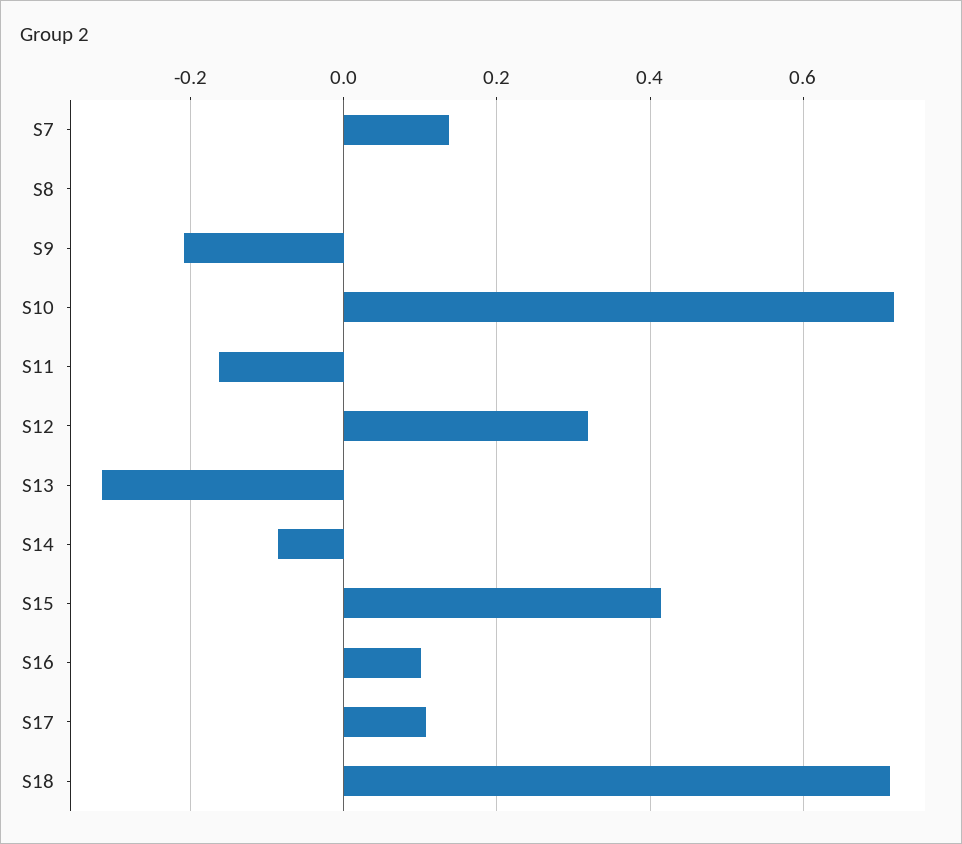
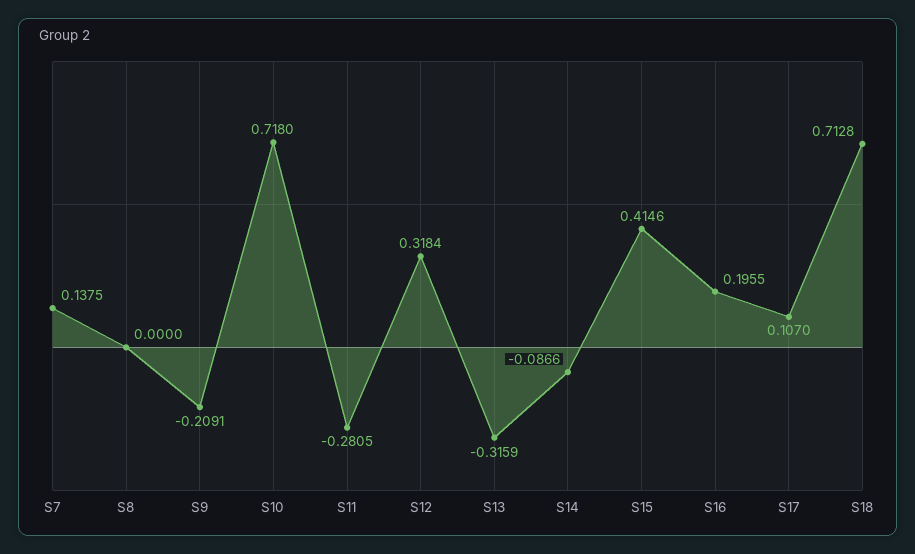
  {
    "S7": 0.1375,
    "S8": 0,
    "S9": -0.2091,
    "S10": 0.718,
-   "S11": -0.16,
+   "S11": -0.2805,
    "S12": 0.3184,
    "S13": -0.3159,
    "S14": -0.0866,
    "S15": 0.4146,
-   "S16": 0.1,
+   "S16": 0.1955,
    "S17": 0.107,
    "S18": 0.7128
  }

